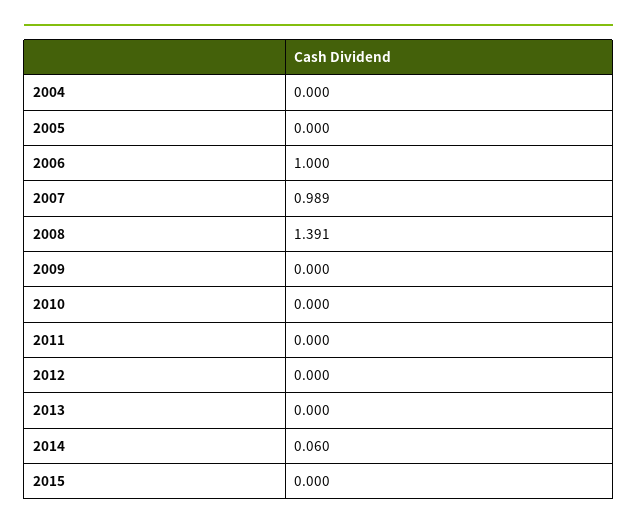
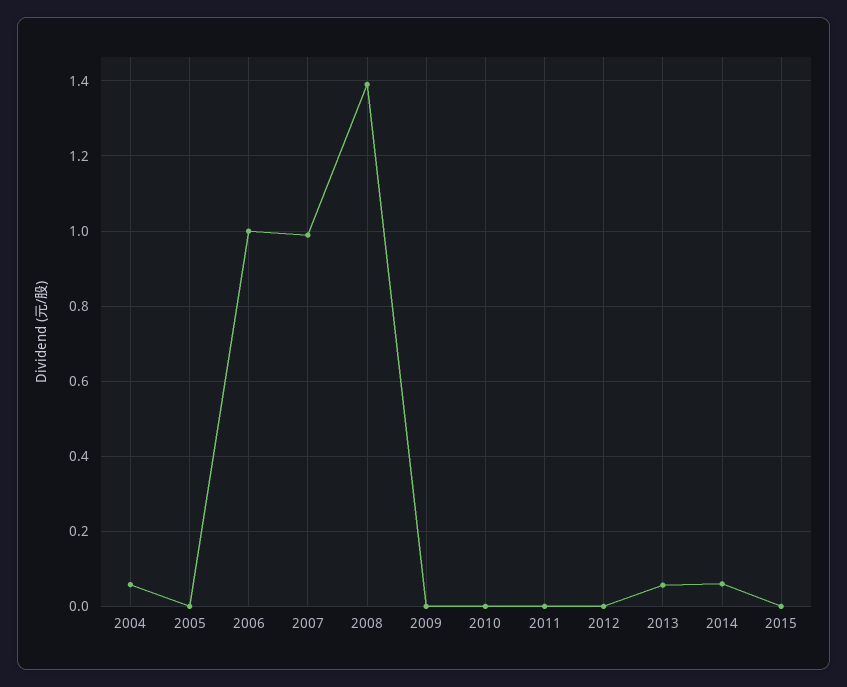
  {
-   "2004": 0,
+   "2004": 0.06,
    "2005": 0,
    "2006": 1,
    "2007": 0.989,
    "2008": 1.391,
    "2009": 0,
    "2010": 0,
    "2011": 0,
    "2012": 0,
-   "2013": 0,
+   "2013": 0.06,
    "2014": 0.06,
    "2015": 0
  }

